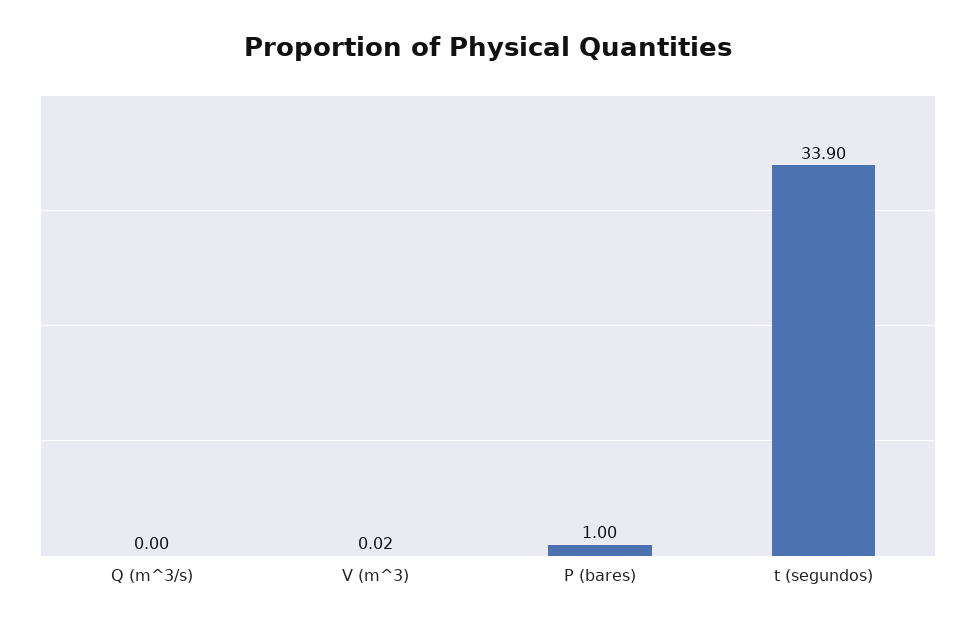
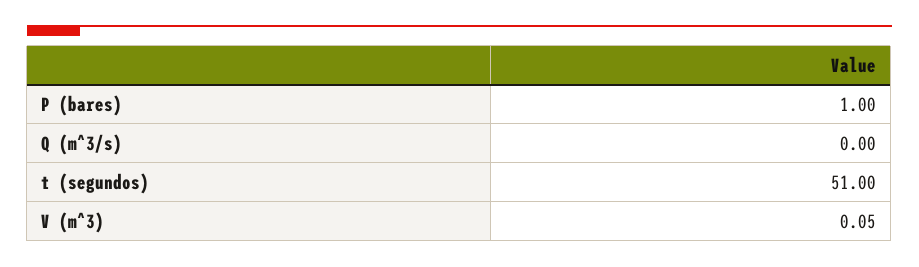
  {
    "Q (m^3/s)": 0,
-   "V (m^3)": 0.02,
+   "V (m^3)": 0.05,
    "P (bares)": 1,
-   "t (segundos)": 33.9
+   "t (segundos)": 51
  }

